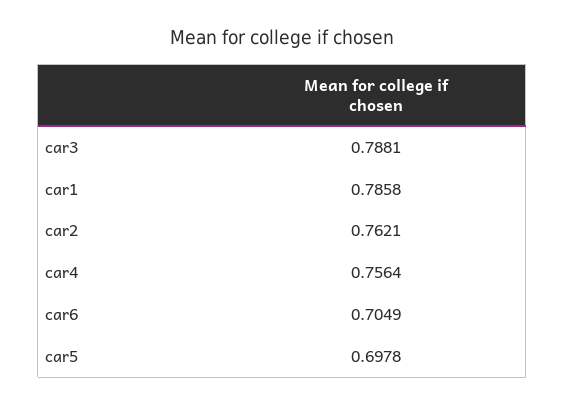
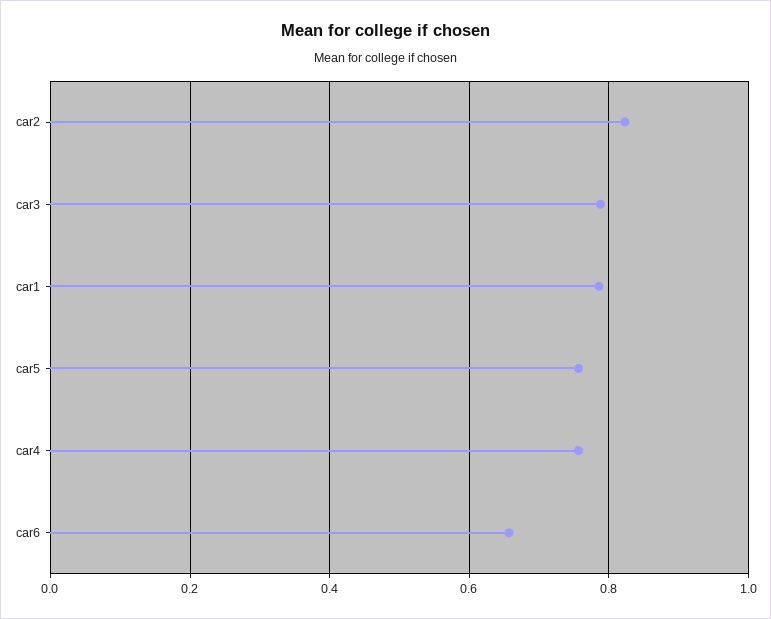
  {
    "car3": 0.7881,
    "car1": 0.7858,
-   "car2": 0.7621,
+   "car2": 0.82,
    "car4": 0.7564,
-   "car6": 0.7049,
+   "car6": 0.66,
-   "car5": 0.6978
+   "car5": 0.76
  }

